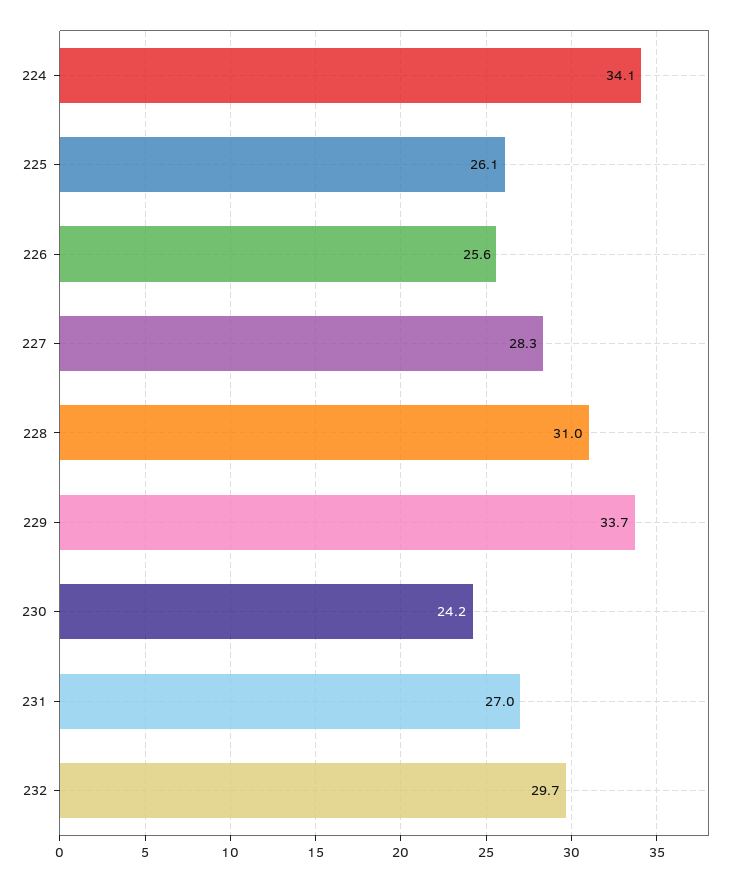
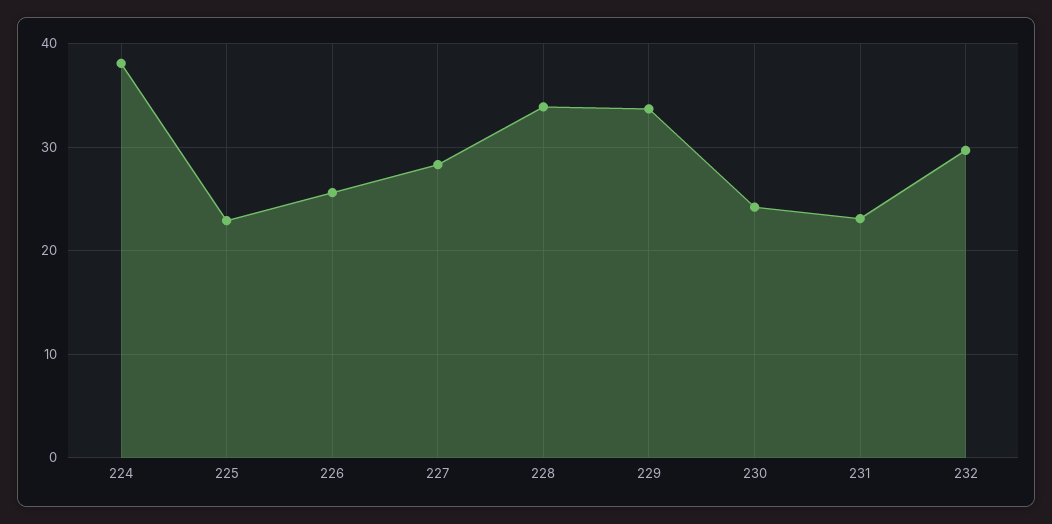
  {
-   "224": 34.1,
+   "224": 38,
-   "225": 26.1,
+   "225": 23,
    "226": 25.6,
    "227": 28.3,
-   "228": 31,
+   "228": 34,
    "229": 33.7,
    "230": 24.2,
-   "231": 27,
+   "231": 23,
    "232": 29.7
  }

